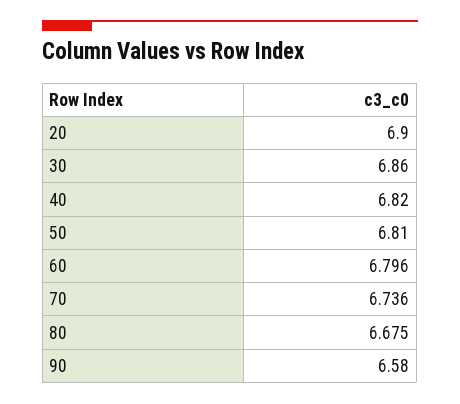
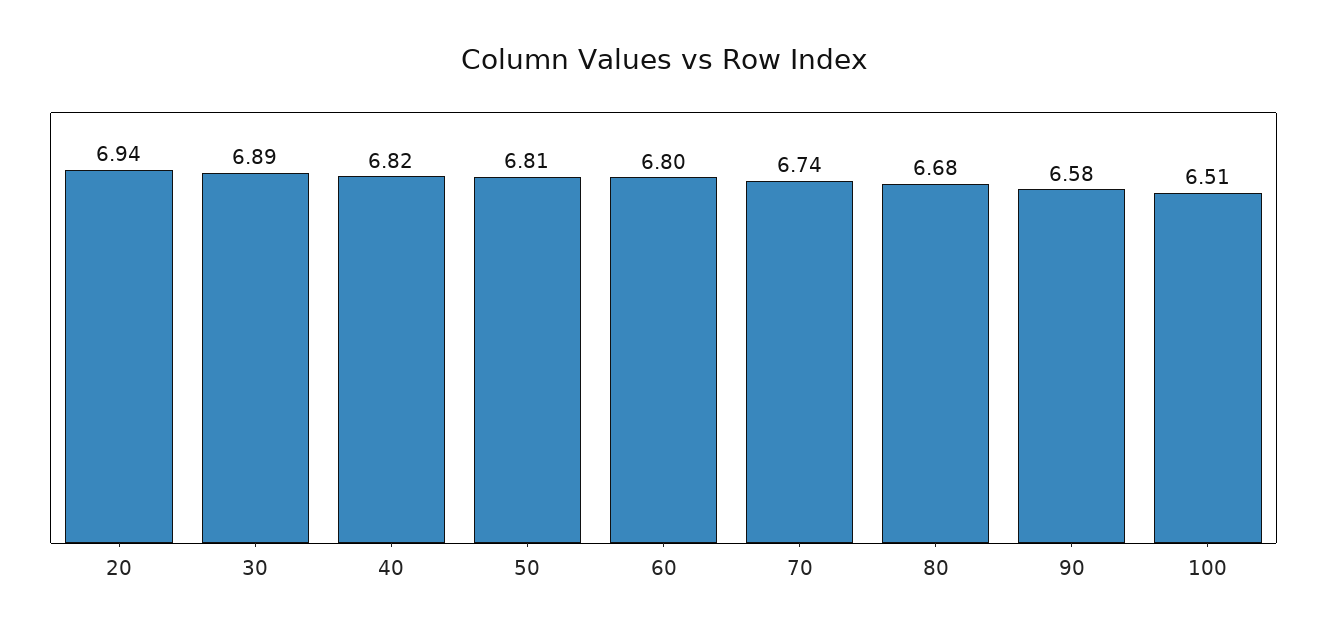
  {
-   "20": 6.9,
+   "20": 6.94,
-   "30": 6.86,
+   "30": 6.89,
    "40": 6.82,
    "50": 6.81,
    "60": 6.796,
    "70": 6.736,
    "80": 6.675,
-   "90": 6.58
+   "90": 6.58,
+   "100": 6.51
  }

